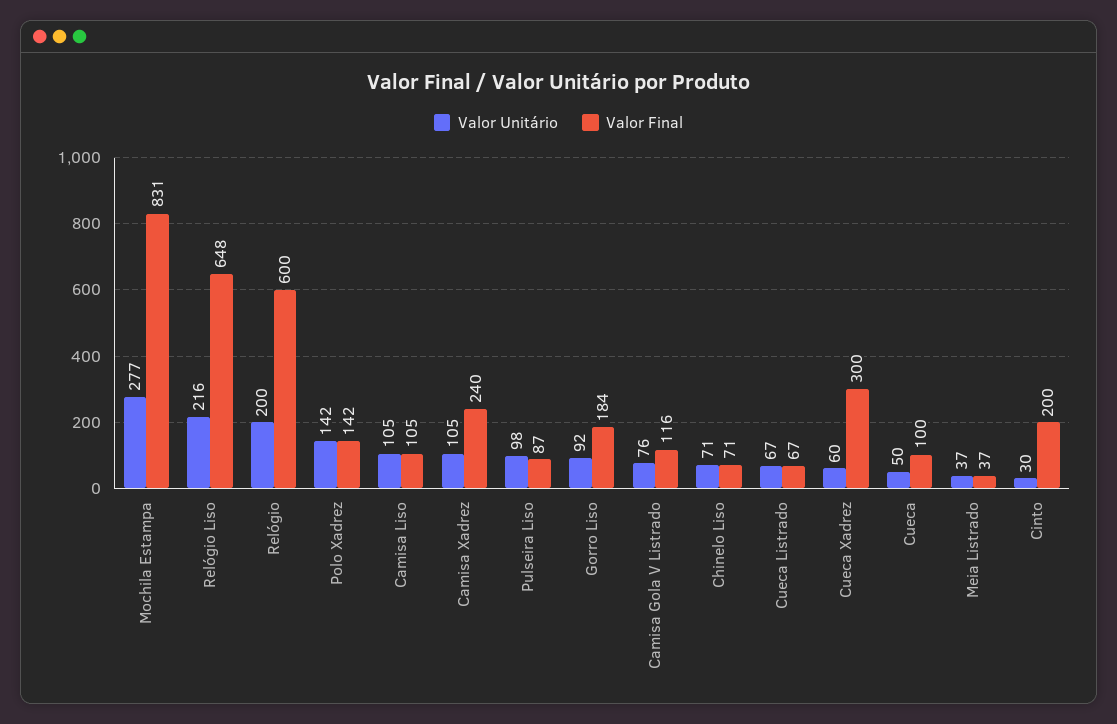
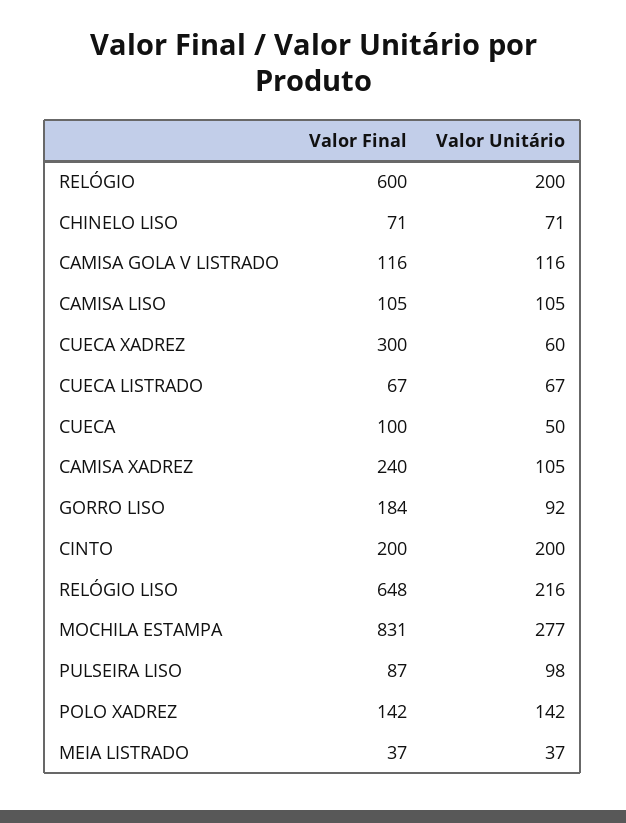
  {
    "Valor Unitário": {
      "Mochila Estampa": 277,
      "Relógio Liso": 216,
      "Relógio": 200,
      "Polo Xadrez": 142,
      "Camisa Liso": 105,
      "Camisa Xadrez": 105,
      "Pulseira Liso": 98,
      "Gorro Liso": 92,
-     "Camisa Gola V Listrado": 76,
+     "Camisa Gola V Listrado": 116,
      "Chinelo Liso": 71,
      "Cueca Listrado": 67,
      "Cueca Xadrez": 60,
      "Cueca": 50,
      "Meia Listrado": 37,
-     "Cinto": 30
+     "Cinto": 200
    },
    "Valor Final": {
      "Mochila Estampa": 831,
      "Relógio Liso": 648,
      "Relógio": 600,
      "Polo Xadrez": 142,
      "Camisa Liso": 105,
      "Camisa Xadrez": 240,
      "Pulseira Liso": 87,
      "Gorro Liso": 184,
      "Camisa Gola V Listrado": 116,
      "Chinelo Liso": 71,
      "Cueca Listrado": 67,
      "Cueca Xadrez": 300,
      "Cueca": 100,
      "Meia Listrado": 37,
      "Cinto": 200
    }
  }

